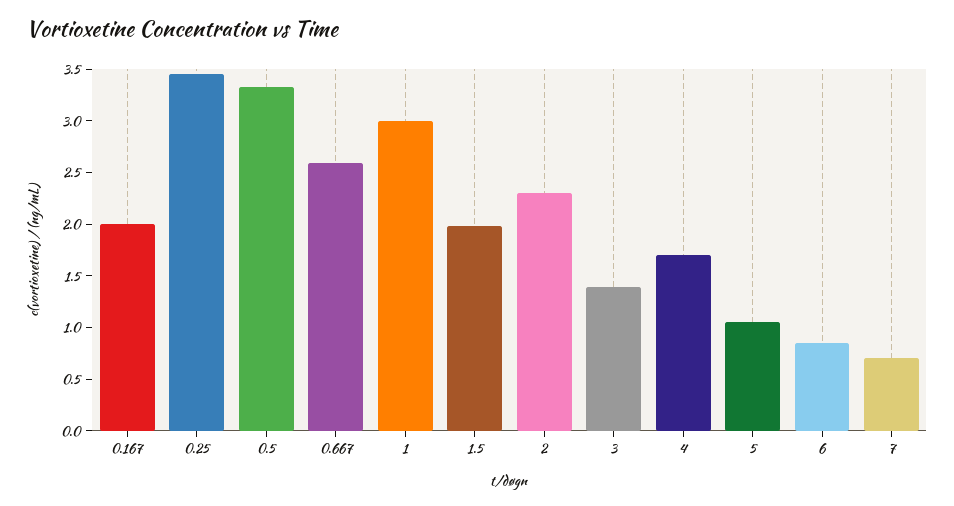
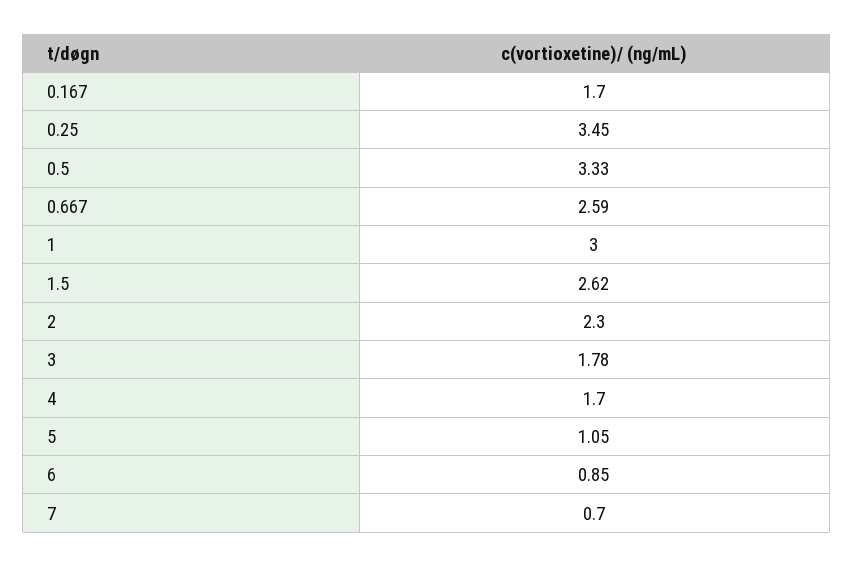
  {
-   "0.167": 2,
+   "0.167": 1.7,
    "0.25": 3.45,
    "0.5": 3.33,
    "0.667": 2.59,
    "1": 3,
-   "1.5": 2,
+   "1.5": 2.62,
    "2": 2.3,
-   "3": 1.4,
+   "3": 1.78,
    "4": 1.7,
    "5": 1.05,
    "6": 0.85,
    "7": 0.7
  }

